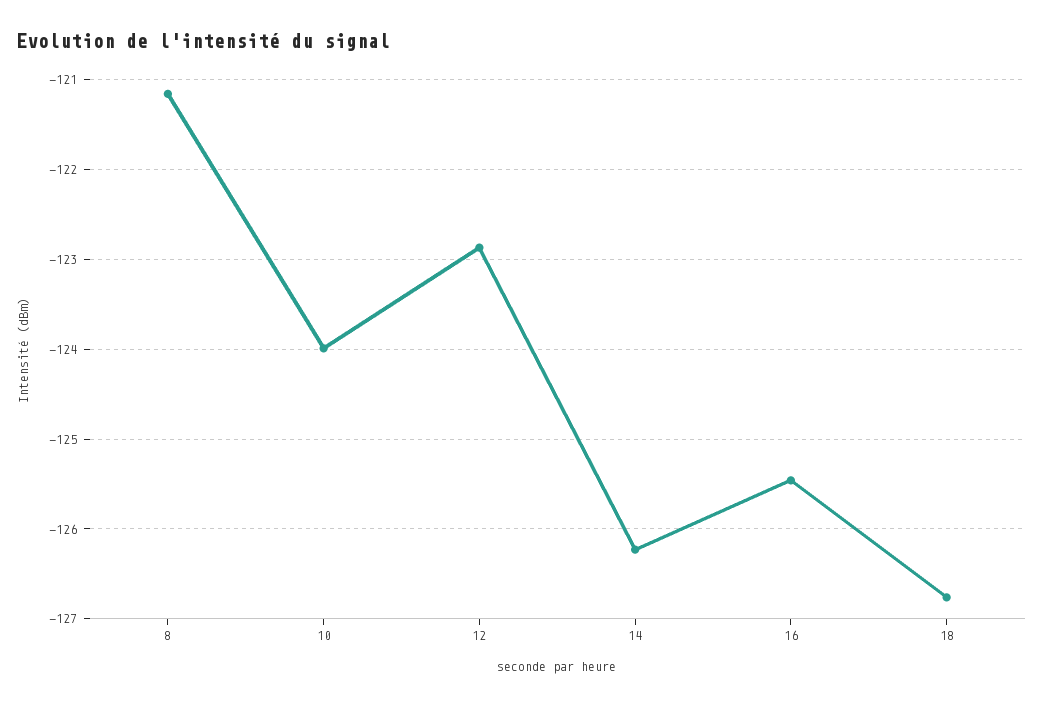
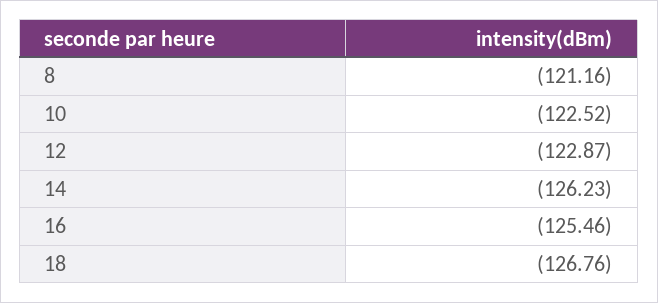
  {
    "8": -121.16,
-   "10": -124,
+   "10": -122.52,
    "12": -122.87,
    "14": -126.23,
    "16": -125.46,
    "18": -126.76
  }

